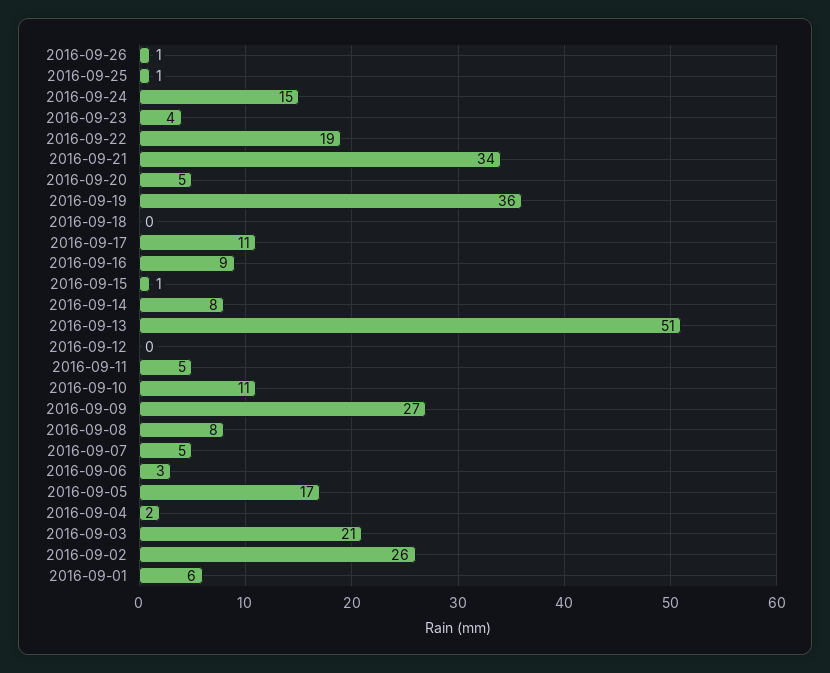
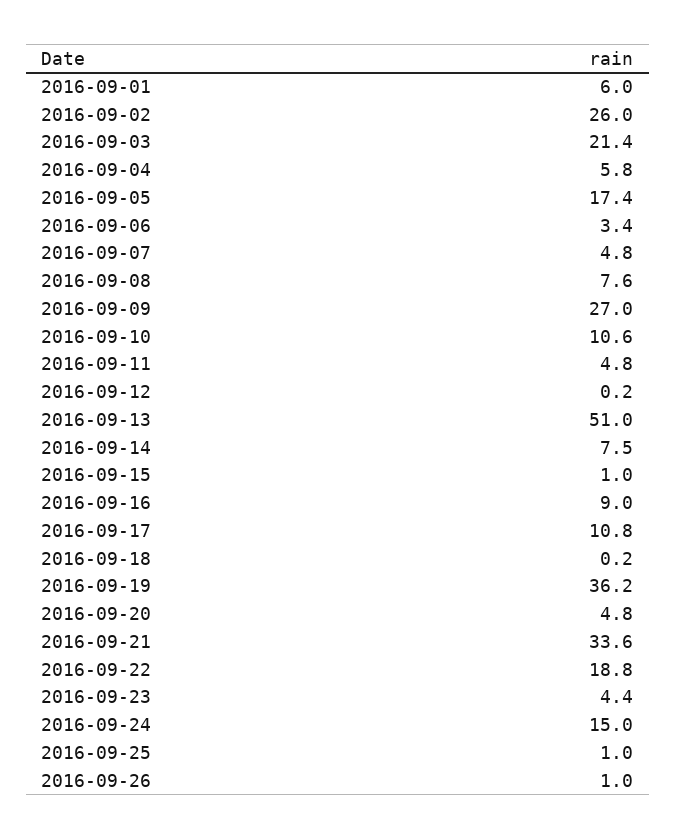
  {
    "2016-09-26": 1,
    "2016-09-25": 1,
    "2016-09-24": 15,
    "2016-09-23": 4.4,
    "2016-09-22": 18.8,
    "2016-09-21": 33.6,
    "2016-09-20": 4.8,
    "2016-09-19": 36.2,
    "2016-09-18": 0.2,
    "2016-09-17": 10.8,
    "2016-09-16": 9,
    "2016-09-15": 1,
    "2016-09-14": 7.5,
    "2016-09-13": 51,
    "2016-09-12": 0.2,
    "2016-09-11": 4.8,
    "2016-09-10": 10.6,
    "2016-09-09": 27,
    "2016-09-08": 7.6,
    "2016-09-07": 4.8,
    "2016-09-06": 3.4,
    "2016-09-05": 17.4,
-   "2016-09-04": 2,
+   "2016-09-04": 5.8,
    "2016-09-03": 21.4,
    "2016-09-02": 26,
    "2016-09-01": 6
  }

